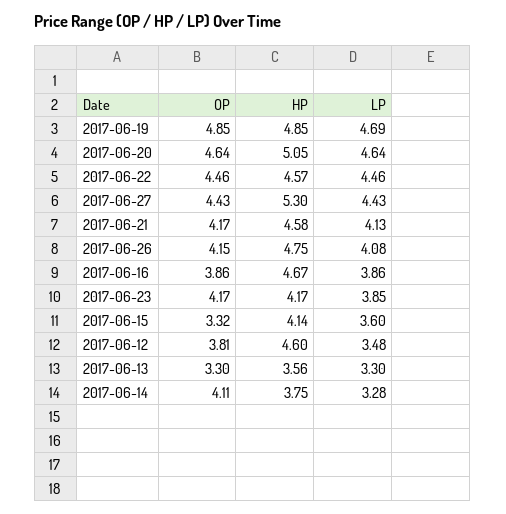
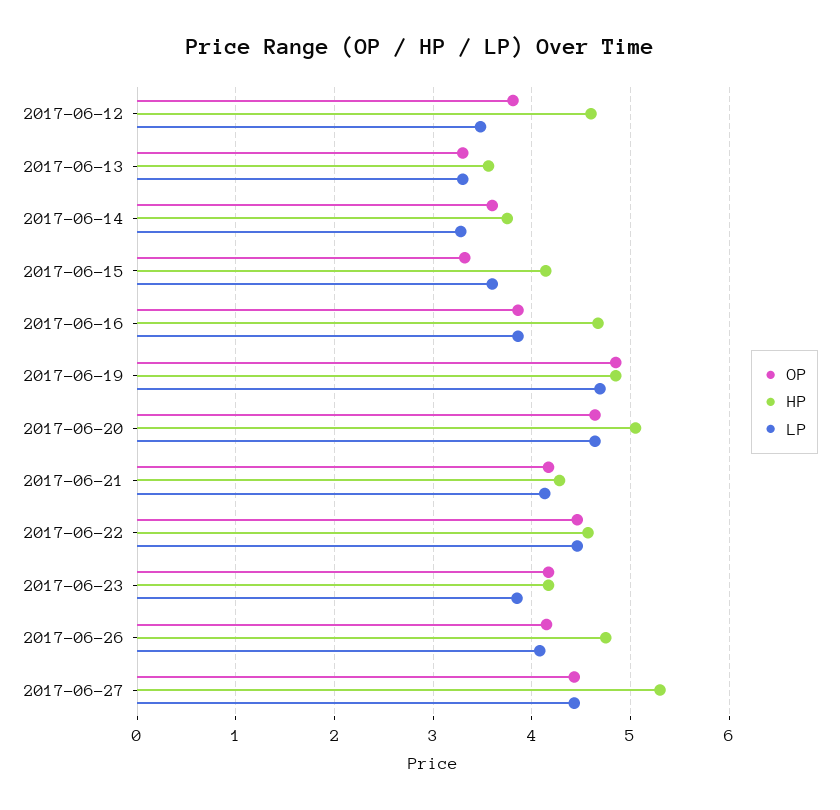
  {
    "OP": {
      "2017-06-19": 4.85,
      "2017-06-20": 4.64,
      "2017-06-22": 4.46,
      "2017-06-27": 4.43,
      "2017-06-21": 4.17,
      "2017-06-26": 4.15,
      "2017-06-16": 3.86,
      "2017-06-23": 4.17,
      "2017-06-15": 3.32,
      "2017-06-12": 3.81,
      "2017-06-13": 3.3,
-     "2017-06-14": 4.11
+     "2017-06-14": 3.6
    },
    "HP": {
      "2017-06-19": 4.85,
      "2017-06-20": 5.05,
      "2017-06-22": 4.57,
      "2017-06-27": 5.3,
-     "2017-06-21": 4.58,
+     "2017-06-21": 4.3,
      "2017-06-26": 4.75,
      "2017-06-16": 4.67,
      "2017-06-23": 4.17,
      "2017-06-15": 4.14,
      "2017-06-12": 4.6,
      "2017-06-13": 3.56,
      "2017-06-14": 3.75
    },
    "LP": {
      "2017-06-19": 4.69,
      "2017-06-20": 4.64,
      "2017-06-22": 4.46,
      "2017-06-27": 4.43,
      "2017-06-21": 4.13,
      "2017-06-26": 4.08,
      "2017-06-16": 3.86,
      "2017-06-23": 3.85,
      "2017-06-15": 3.6,
      "2017-06-12": 3.48,
      "2017-06-13": 3.3,
      "2017-06-14": 3.28
    }
  }

